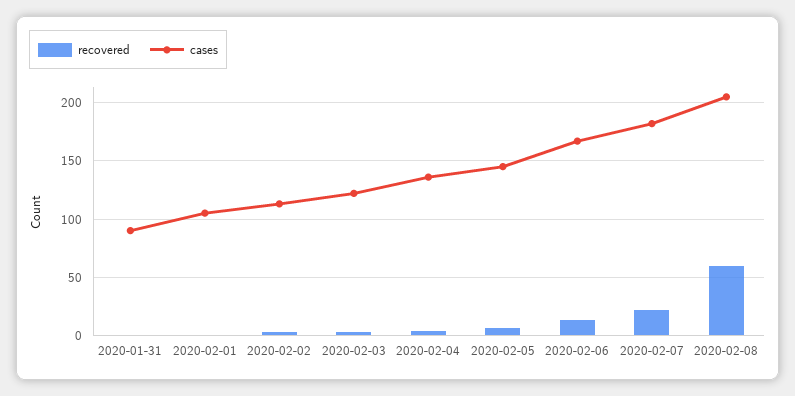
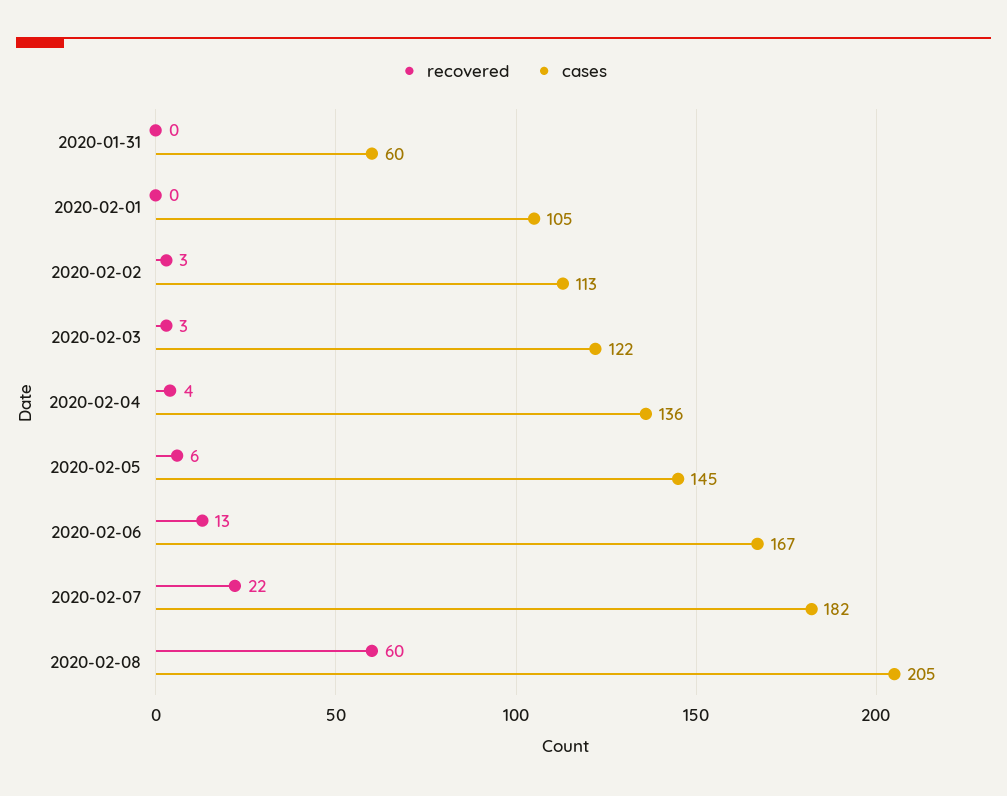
  {
    "recovered": {
      "2020-01-31": 0,
      "2020-02-01": 0,
      "2020-02-02": 3,
      "2020-02-03": 3,
      "2020-02-04": 4,
      "2020-02-05": 6,
      "2020-02-06": 13,
      "2020-02-07": 22,
      "2020-02-08": 60
    },
    "cases": {
-     "2020-01-31": 90,
+     "2020-01-31": 60,
      "2020-02-01": 105,
      "2020-02-02": 113,
      "2020-02-03": 122,
      "2020-02-04": 136,
      "2020-02-05": 145,
      "2020-02-06": 167,
      "2020-02-07": 182,
      "2020-02-08": 205
    }
  }

